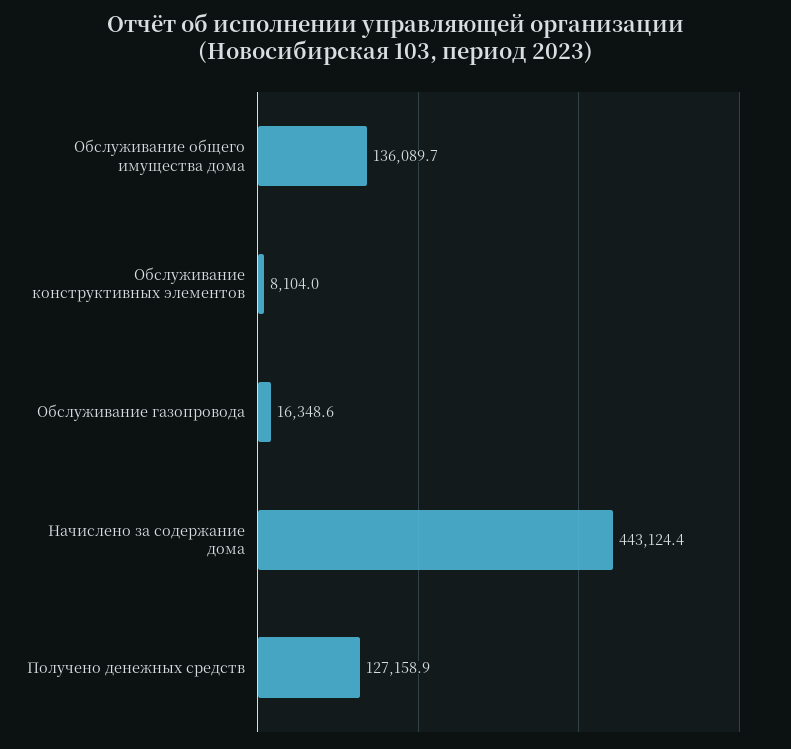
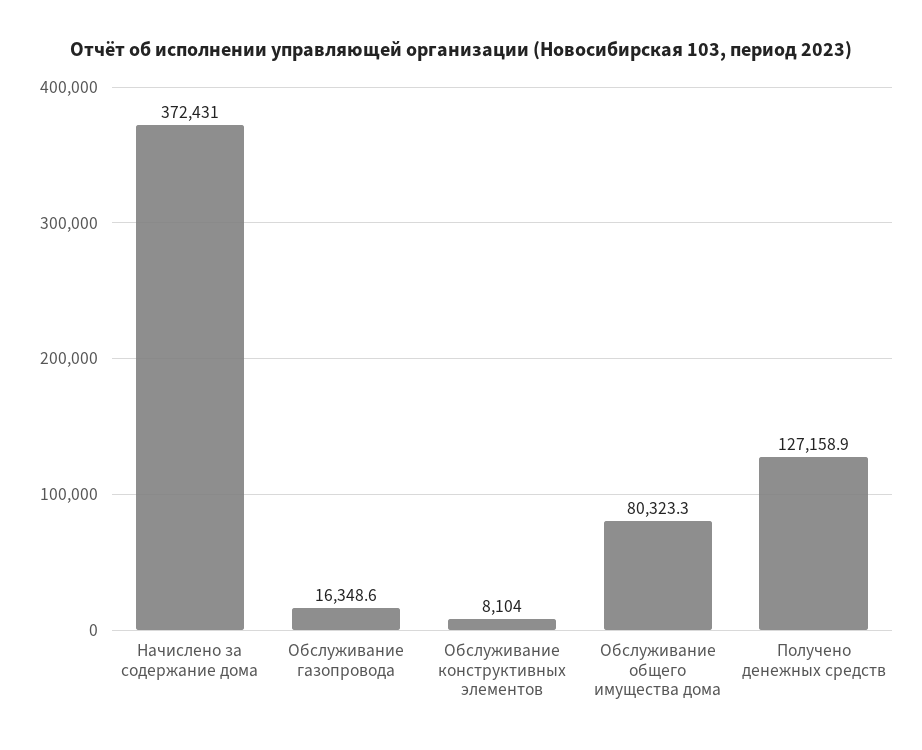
  {
-   "Обслуживание общего имущества дома": 136089.7,
+   "Обслуживание общего имущества дома": 80323.3,
    "Обслуживание конструктивных элементов": 8104,
    "Обслуживание газопровода": 16348.6,
-   "Начислено за содержание дома": 443124.4,
+   "Начислено за содержание дома": 372431,
    "Получено денежных средств": 127158.9
  }

